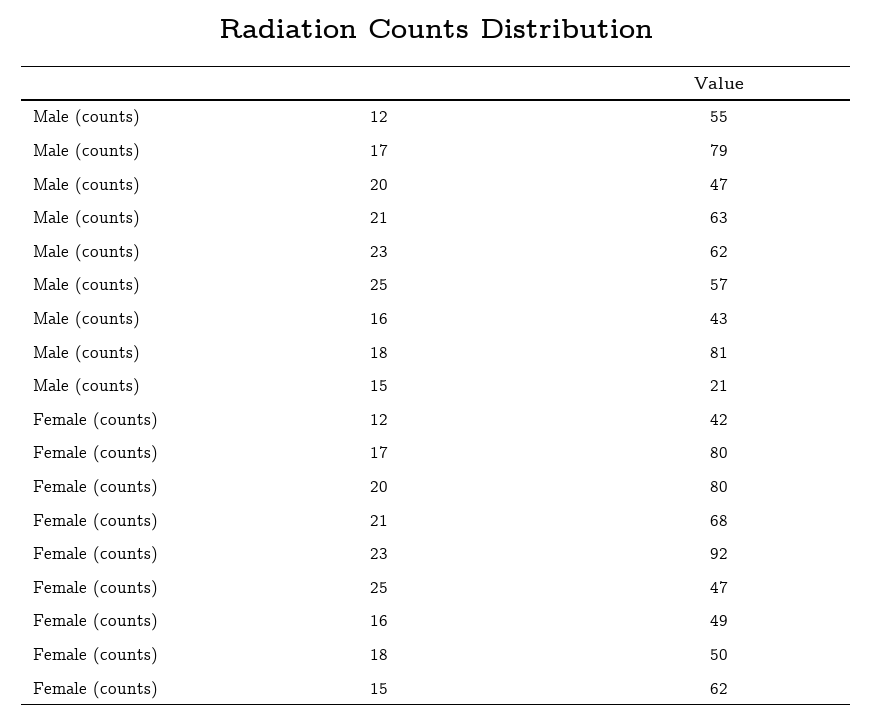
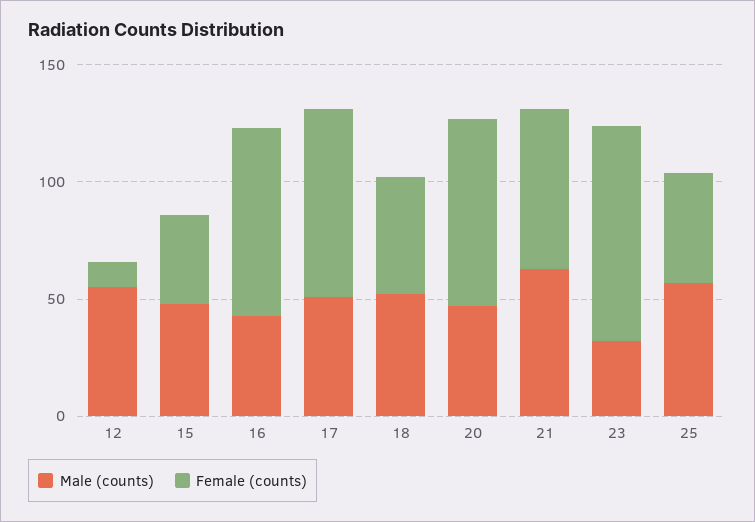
  {
    "Male (counts)": {
      "12": 55,
-     "17": 79,
+     "17": 50,
      "20": 47,
      "21": 63,
-     "23": 62,
+     "23": 30,
      "25": 57,
      "16": 43,
-     "18": 81,
+     "18": 50,
-     "15": 21
+     "15": 50
    },
    "Female (counts)": {
-     "12": 42,
+     "12": 10,
      "17": 80,
      "20": 80,
      "21": 68,
      "23": 92,
      "25": 47,
-     "16": 49,
+     "16": 80,
      "18": 50,
-     "15": 62
+     "15": 40
    }
  }

